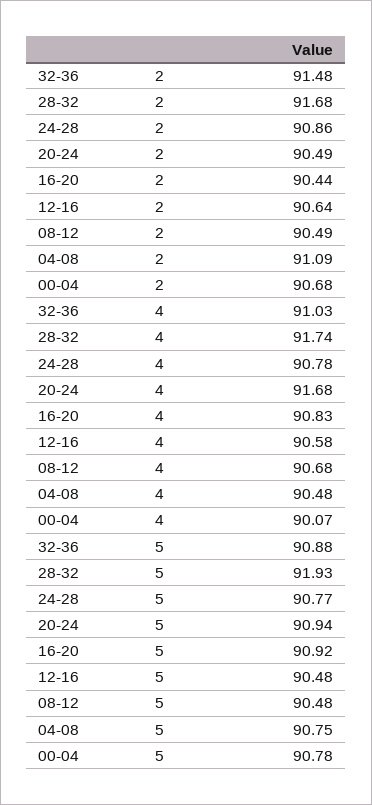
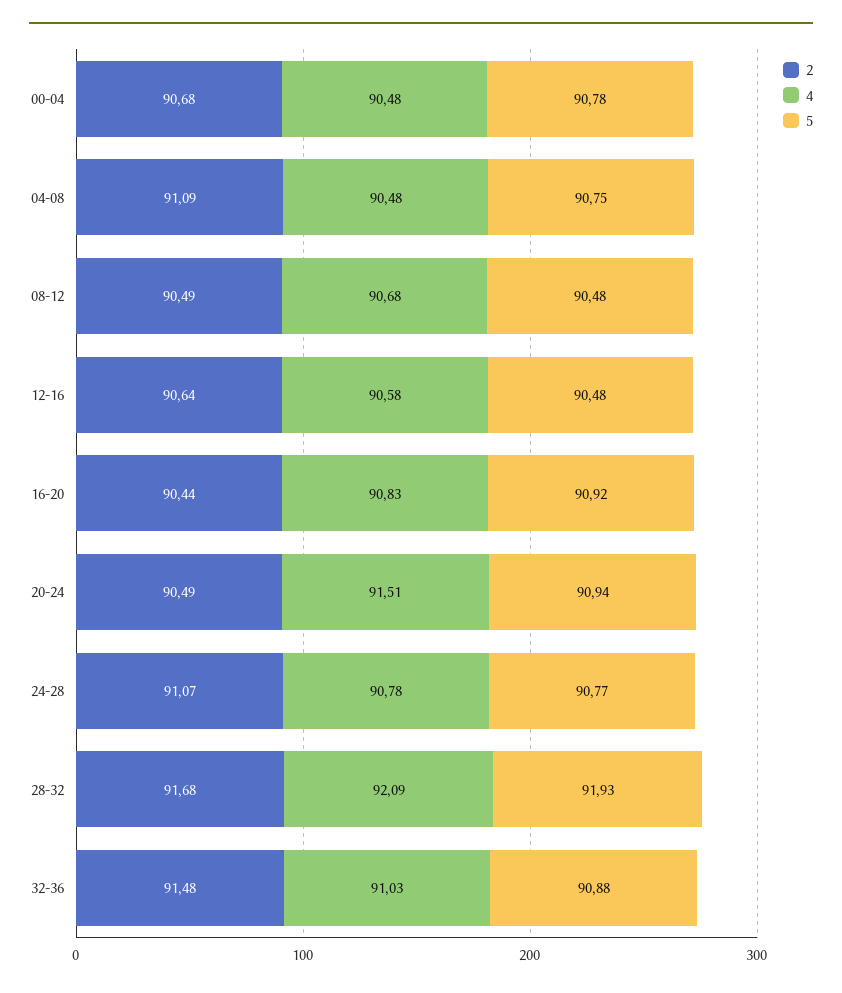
  {
    "2": {
      "32-36": 91.48,
      "28-32": 91.68,
-     "24-28": 90.86,
+     "24-28": 91.07,
      "20-24": 90.49,
      "16-20": 90.44,
      "12-16": 90.64,
      "08-12": 90.49,
      "04-08": 91.09,
      "00-04": 90.68
    },
    "4": {
      "32-36": 91.03,
-     "28-32": 91.74,
+     "28-32": 92.09,
      "24-28": 90.78,
-     "20-24": 91.68,
+     "20-24": 91.51,
      "16-20": 90.83,
      "12-16": 90.58,
      "08-12": 90.68,
      "04-08": 90.48,
-     "00-04": 90.07
+     "00-04": 90.48
    },
    "5": {
      "32-36": 90.88,
      "28-32": 91.93,
      "24-28": 90.77,
      "20-24": 90.94,
      "16-20": 90.92,
      "12-16": 90.48,
      "08-12": 90.48,
      "04-08": 90.75,
      "00-04": 90.78
    }
  }

